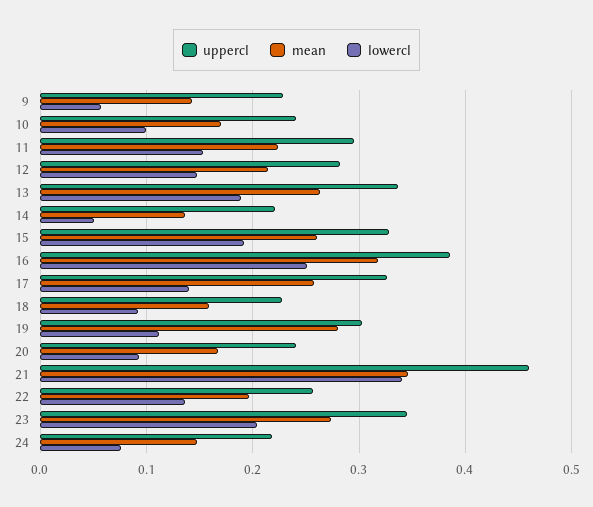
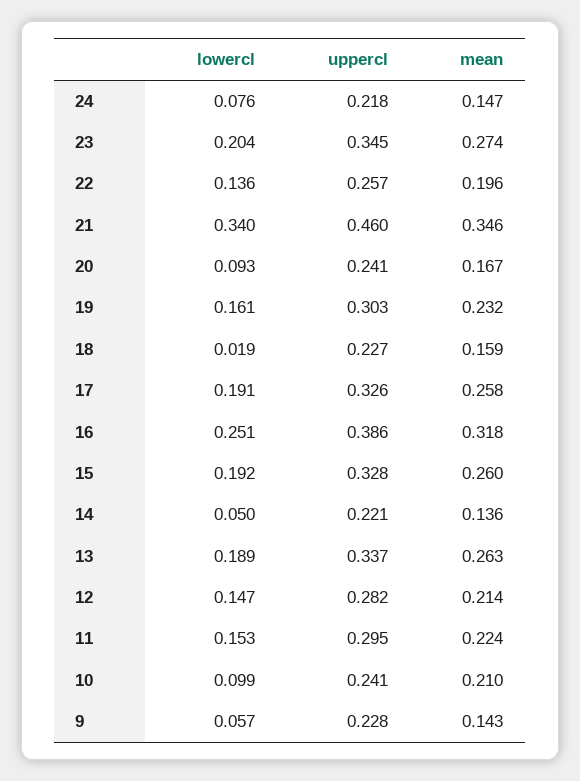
  {
    "uppercl": {
      "9": 0.228,
      "10": 0.241,
      "11": 0.295,
      "12": 0.282,
      "13": 0.337,
      "14": 0.221,
      "15": 0.328,
      "16": 0.386,
      "17": 0.326,
      "18": 0.227,
      "19": 0.303,
      "20": 0.241,
      "21": 0.46,
      "22": 0.257,
      "23": 0.345,
      "24": 0.218
    },
    "mean": {
      "9": 0.143,
-     "10": 0.17,
+     "10": 0.21,
      "11": 0.224,
      "12": 0.214,
      "13": 0.263,
      "14": 0.136,
      "15": 0.26,
      "16": 0.318,
      "17": 0.258,
      "18": 0.159,
-     "19": 0.28,
+     "19": 0.232,
      "20": 0.167,
      "21": 0.346,
      "22": 0.196,
      "23": 0.274,
      "24": 0.147
    },
    "lowercl": {
      "9": 0.057,
      "10": 0.099,
      "11": 0.153,
      "12": 0.147,
      "13": 0.189,
      "14": 0.05,
      "15": 0.192,
      "16": 0.251,
-     "17": 0.14,
+     "17": 0.191,
-     "18": 0.09,
+     "18": 0.019,
-     "19": 0.11,
+     "19": 0.161,
      "20": 0.093,
      "21": 0.34,
      "22": 0.136,
      "23": 0.204,
      "24": 0.076
    }
  }

